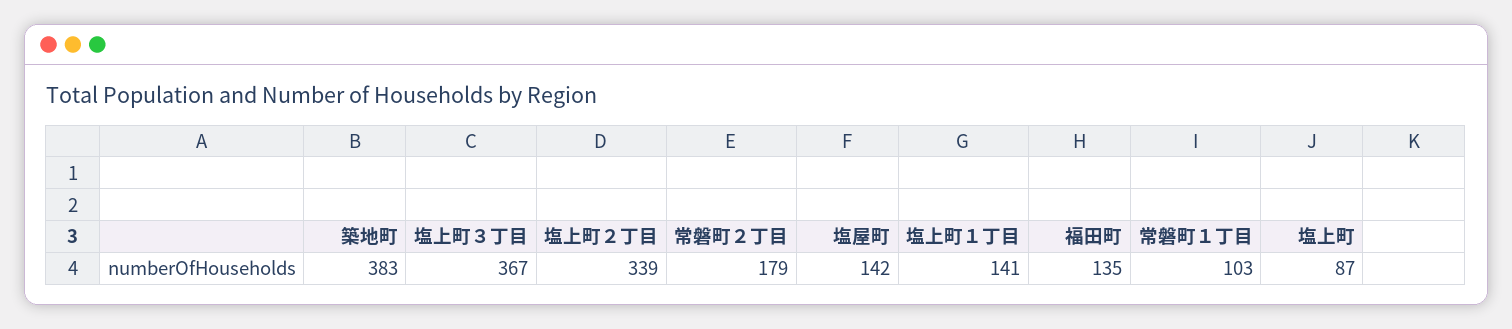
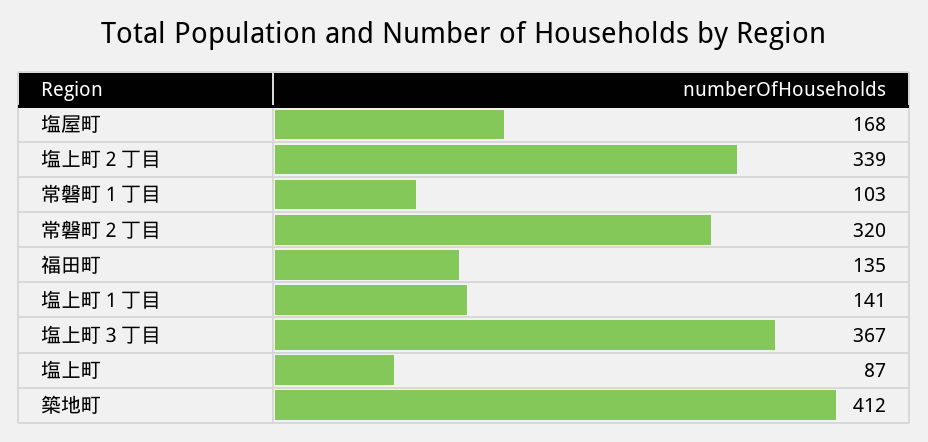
  {
-   "築地町": 383,
+   "築地町": 412,
    "塩上町３丁目": 367,
    "塩上町２丁目": 339,
-   "常磐町２丁目": 179,
+   "常磐町２丁目": 320,
-   "塩屋町": 142,
+   "塩屋町": 168,
    "塩上町１丁目": 141,
    "福田町": 135,
    "常磐町１丁目": 103,
    "塩上町": 87
  }

